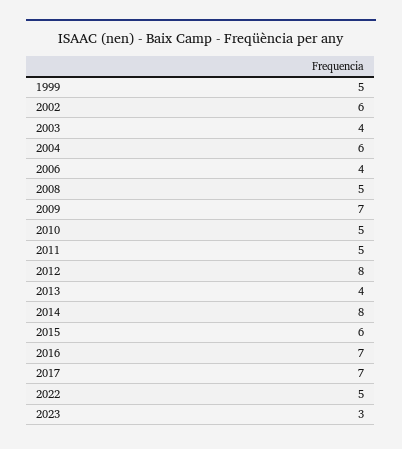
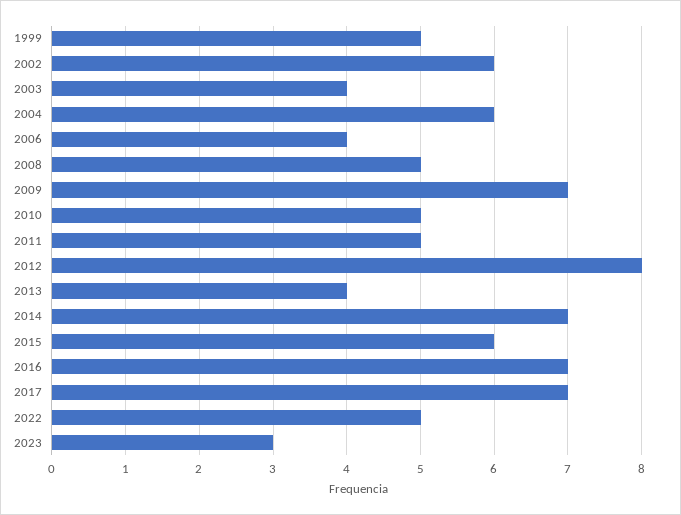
  {
    "1999": 5,
    "2002": 6,
    "2003": 4,
    "2004": 6,
    "2006": 4,
    "2008": 5,
    "2009": 7,
    "2010": 5,
    "2011": 5,
    "2012": 8,
    "2013": 4,
-   "2014": 8,
+   "2014": 7,
    "2015": 6,
    "2016": 7,
    "2017": 7,
    "2022": 5,
    "2023": 3
  }

